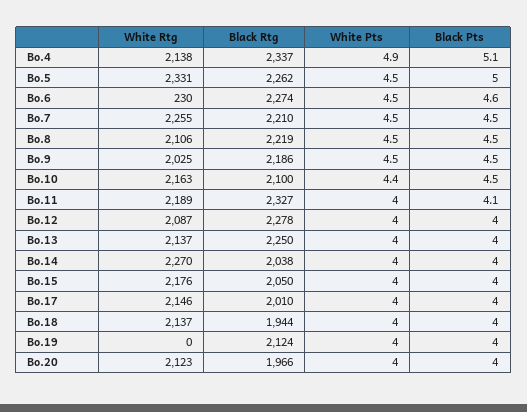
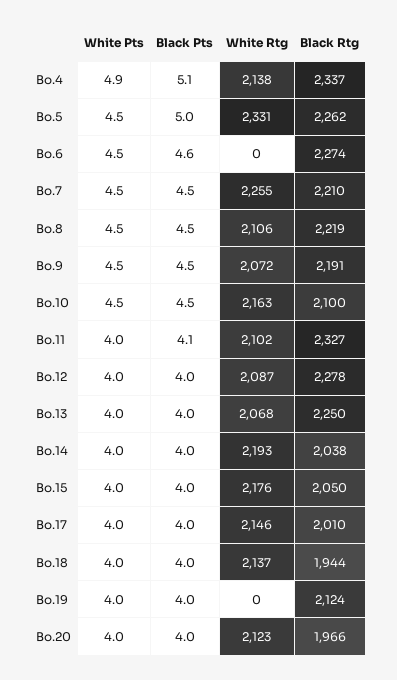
  {
    "White Rtg": {
      "Bo.4": 2138,
      "Bo.5": 2331,
-     "Bo.6": 230,
+     "Bo.6": 0,
      "Bo.7": 2255,
      "Bo.8": 2106,
-     "Bo.9": 2025,
+     "Bo.9": 2072,
      "Bo.10": 2163,
-     "Bo.11": 2189,
+     "Bo.11": 2102,
      "Bo.12": 2087,
-     "Bo.13": 2137,
+     "Bo.13": 2068,
-     "Bo.14": 2270,
+     "Bo.14": 2193,
      "Bo.15": 2176,
      "Bo.17": 2146,
      "Bo.18": 2137,
      "Bo.19": 0,
      "Bo.20": 2123
    },
    "Black Rtg": {
      "Bo.4": 2337,
      "Bo.5": 2262,
      "Bo.6": 2274,
      "Bo.7": 2210,
      "Bo.8": 2219,
-     "Bo.9": 2186,
+     "Bo.9": 2191,
      "Bo.10": 2100,
      "Bo.11": 2327,
      "Bo.12": 2278,
      "Bo.13": 2250,
      "Bo.14": 2038,
      "Bo.15": 2050,
      "Bo.17": 2010,
      "Bo.18": 1944,
      "Bo.19": 2124,
      "Bo.20": 1966
    },
    "White Pts": {
      "Bo.4": 4.9,
      "Bo.5": 4.5,
      "Bo.6": 4.5,
      "Bo.7": 4.5,
      "Bo.8": 4.5,
      "Bo.9": 4.5,
-     "Bo.10": 4.4,
+     "Bo.10": 4.5,
      "Bo.11": 4,
      "Bo.12": 4,
      "Bo.13": 4,
      "Bo.14": 4,
      "Bo.15": 4,
      "Bo.17": 4,
      "Bo.18": 4,
      "Bo.19": 4,
      "Bo.20": 4
    },
    "Black Pts": {
      "Bo.4": 5.1,
      "Bo.5": 5,
      "Bo.6": 4.6,
      "Bo.7": 4.5,
      "Bo.8": 4.5,
      "Bo.9": 4.5,
      "Bo.10": 4.5,
      "Bo.11": 4.1,
      "Bo.12": 4,
      "Bo.13": 4,
      "Bo.14": 4,
      "Bo.15": 4,
      "Bo.17": 4,
      "Bo.18": 4,
      "Bo.19": 4,
      "Bo.20": 4
    }
  }

